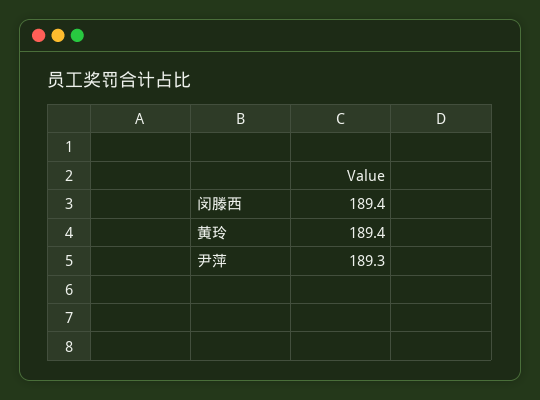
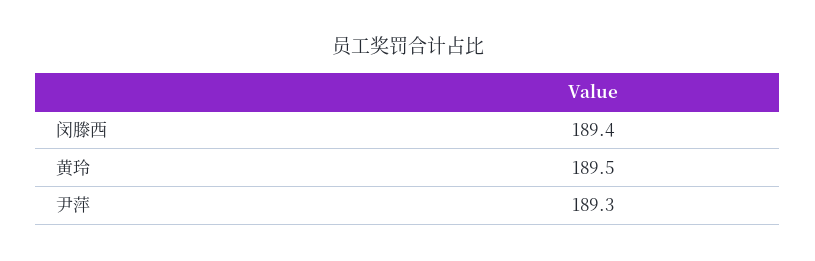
  {
    "闵滕西": 189.4,
-   "黄玲": 189.4,
+   "黄玲": 189.5,
    "尹萍": 189.3
  }

